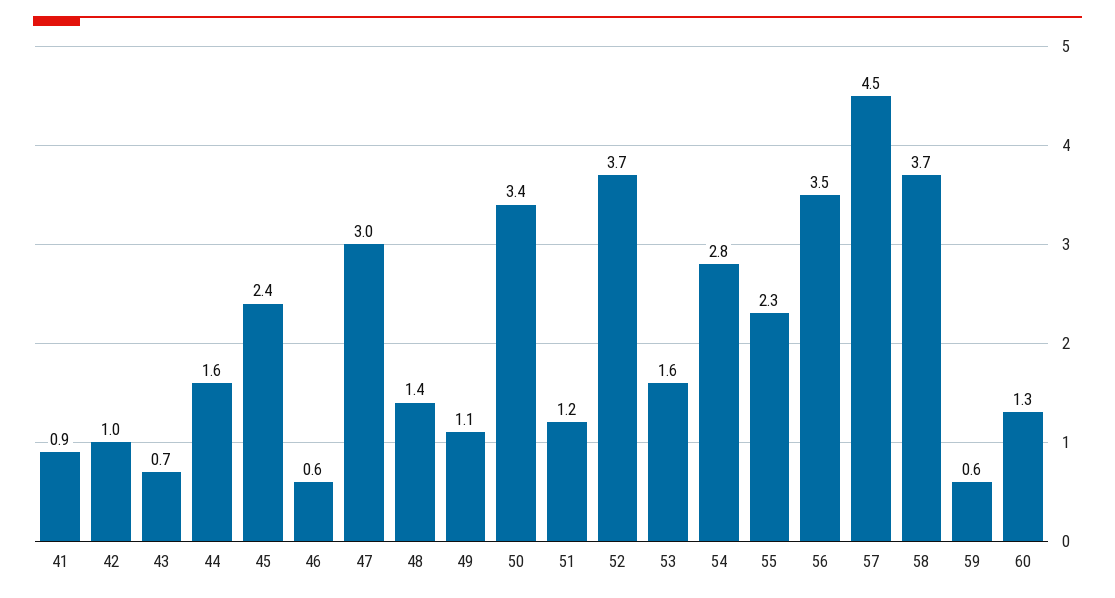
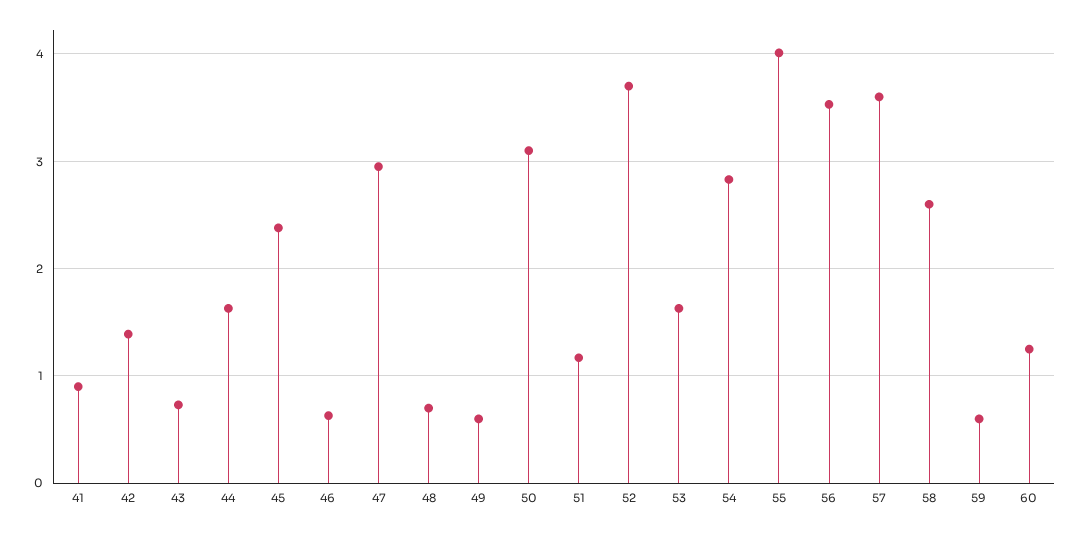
  {
    "41": 0.9,
-   "42": 1,
+   "42": 1.4,
    "43": 0.7,
    "44": 1.6,
    "45": 2.4,
    "46": 0.6,
    "47": 3,
-   "48": 1.4,
+   "48": 0.7,
-   "49": 1.1,
+   "49": 0.6,
-   "50": 3.4,
+   "50": 3.1,
    "51": 1.2,
    "52": 3.7,
    "53": 1.6,
    "54": 2.8,
-   "55": 2.3,
+   "55": 4,
    "56": 3.5,
-   "57": 4.5,
+   "57": 3.6,
-   "58": 3.7,
+   "58": 2.6,
    "59": 0.6,
    "60": 1.3
  }

